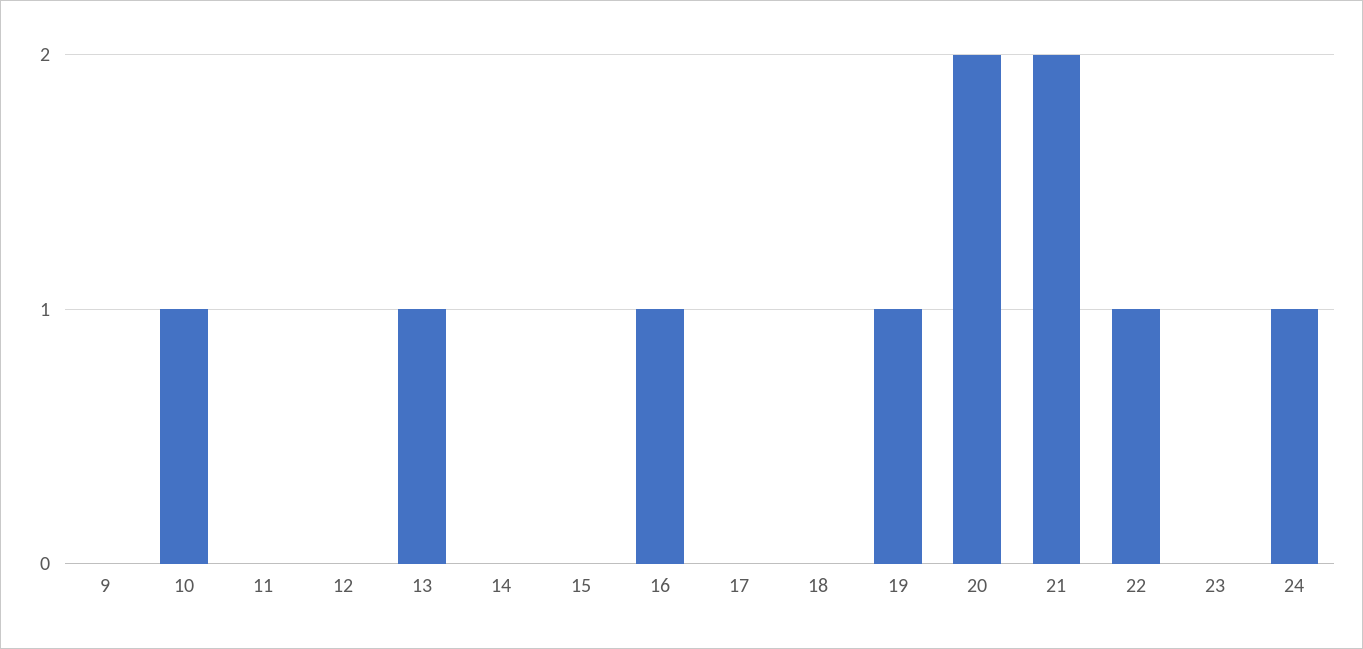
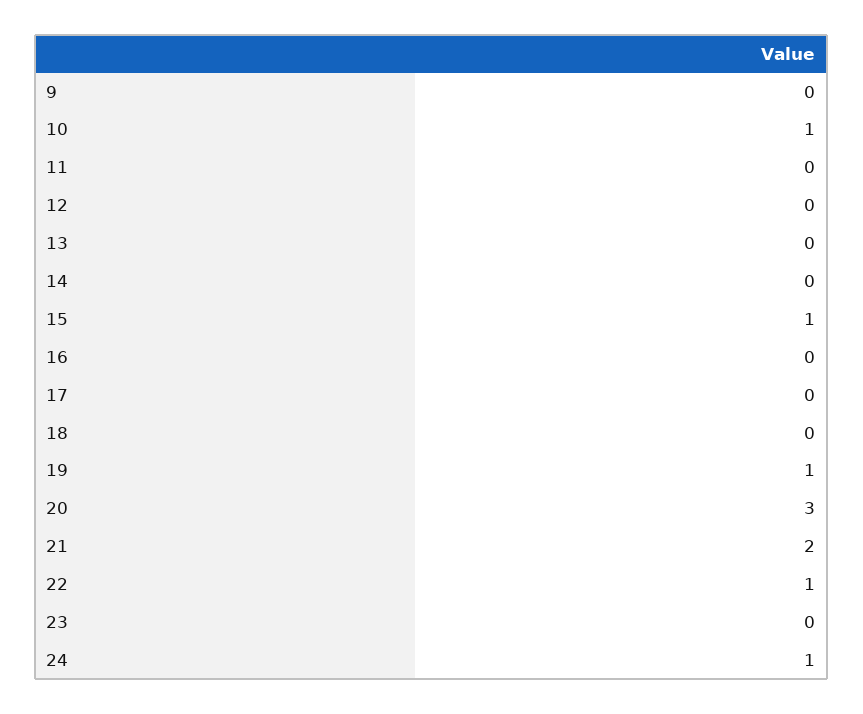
  {
    "9": 0,
    "10": 1,
    "11": 0,
    "12": 0,
-   "13": 1,
+   "13": 0,
    "14": 0,
-   "15": 0,
+   "15": 1,
-   "16": 1,
+   "16": 0,
    "17": 0,
    "18": 0,
    "19": 1,
-   "20": 2,
+   "20": 3,
    "21": 2,
    "22": 1,
    "23": 0,
    "24": 1
  }

